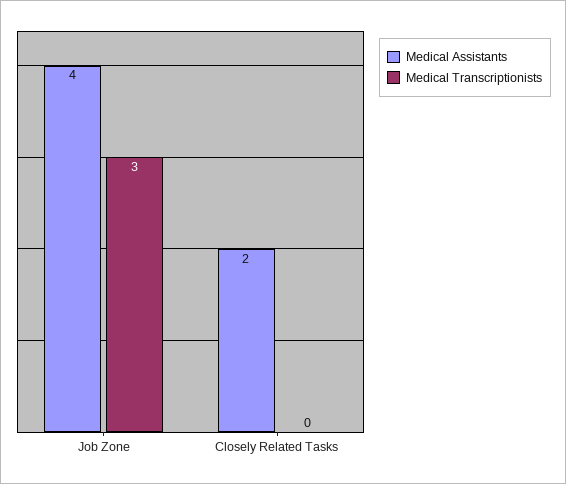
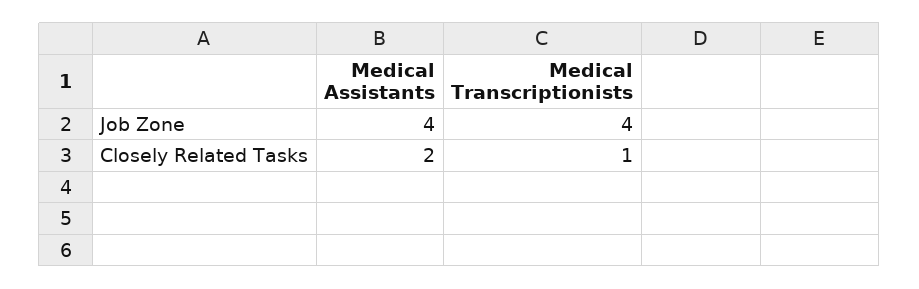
  {
    "Medical Assistants": {
      "Job Zone": 4,
      "Closely Related Tasks": 2
    },
    "Medical Transcriptionists": {
-     "Job Zone": 3,
+     "Job Zone": 4,
-     "Closely Related Tasks": 0
+     "Closely Related Tasks": 1
    }
  }

